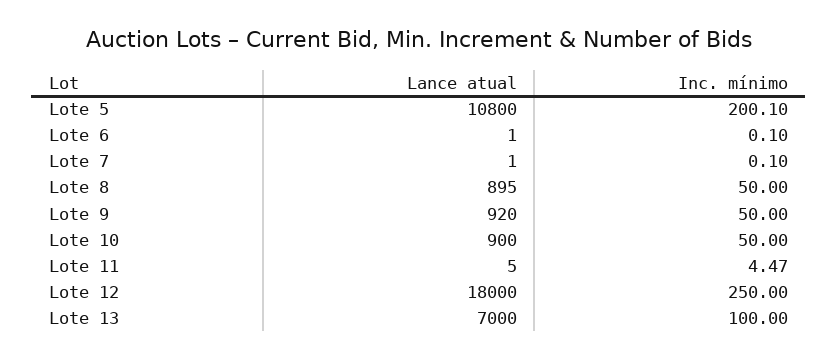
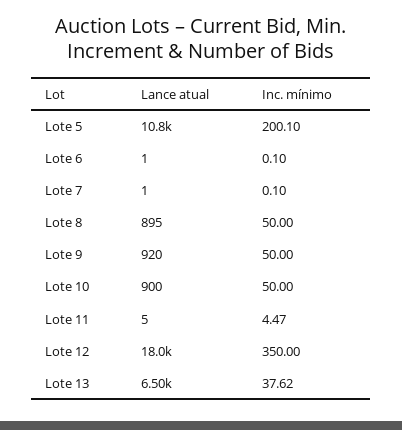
  {
    "Lance atual": {
      "Lote 5": 10800,
      "Lote 6": 1,
      "Lote 7": 1,
      "Lote 8": 895,
      "Lote 9": 920,
      "Lote 10": 900,
      "Lote 11": 5,
      "Lote 12": 18000,
-     "Lote 13": 7000
+     "Lote 13": 6500
    },
    "Inc. mínimo": {
      "Lote 5": 200.1,
      "Lote 6": 0.1,
      "Lote 7": 0.1,
      "Lote 8": 50,
      "Lote 9": 50,
      "Lote 10": 50,
      "Lote 11": 4.47,
-     "Lote 12": 250,
+     "Lote 12": 350,
-     "Lote 13": 100
+     "Lote 13": 37.62
    }
  }

